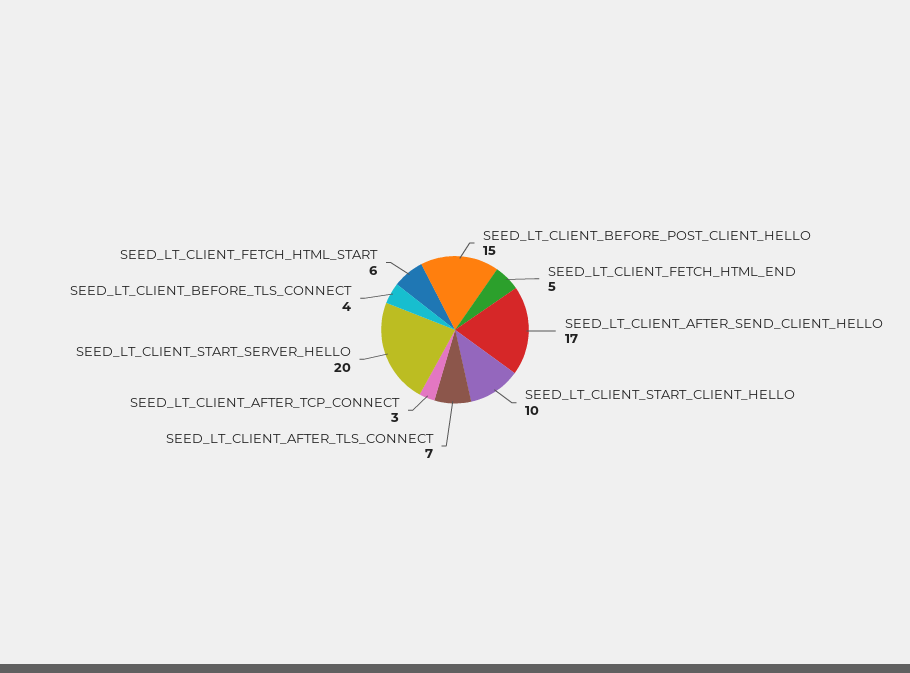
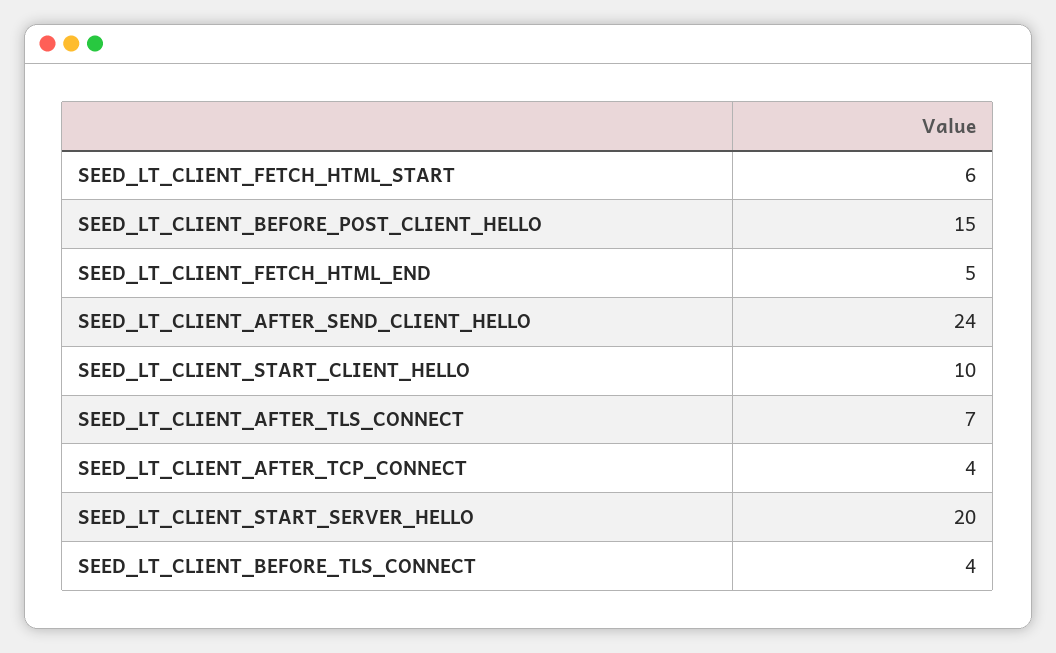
  {
    "SEED_LT_CLIENT_BEFORE_POST_CLIENT_HELLO": 15,
    "SEED_LT_CLIENT_FETCH_HTML_END": 5,
-   "SEED_LT_CLIENT_AFTER_SEND_CLIENT_HELLO": 17,
+   "SEED_LT_CLIENT_AFTER_SEND_CLIENT_HELLO": 24,
    "SEED_LT_CLIENT_START_CLIENT_HELLO": 10,
    "SEED_LT_CLIENT_AFTER_TLS_CONNECT": 7,
-   "SEED_LT_CLIENT_AFTER_TCP_CONNECT": 3,
+   "SEED_LT_CLIENT_AFTER_TCP_CONNECT": 4,
    "SEED_LT_CLIENT_START_SERVER_HELLO": 20,
    "SEED_LT_CLIENT_BEFORE_TLS_CONNECT": 4,
    "SEED_LT_CLIENT_FETCH_HTML_START": 6
  }

